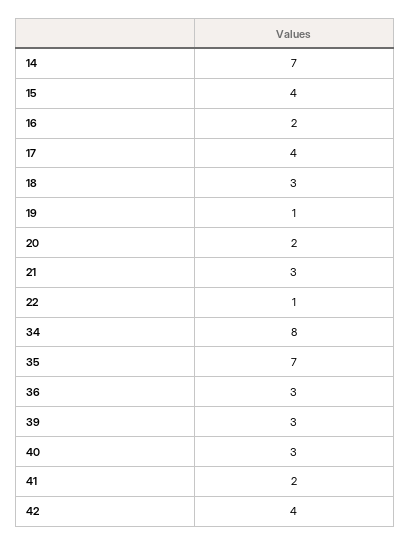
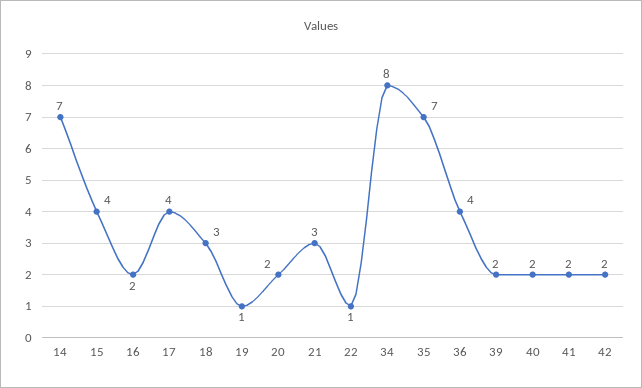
  {
    "14": 7,
    "15": 4,
    "16": 2,
    "17": 4,
    "18": 3,
    "19": 1,
    "20": 2,
    "21": 3,
    "22": 1,
    "34": 8,
    "35": 7,
-   "36": 3,
+   "36": 4,
-   "39": 3,
+   "39": 2,
-   "40": 3,
+   "40": 2,
    "41": 2,
-   "42": 4
+   "42": 2
  }

